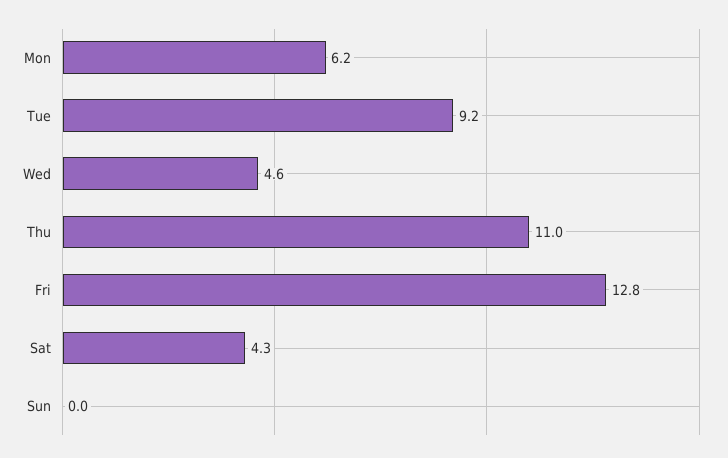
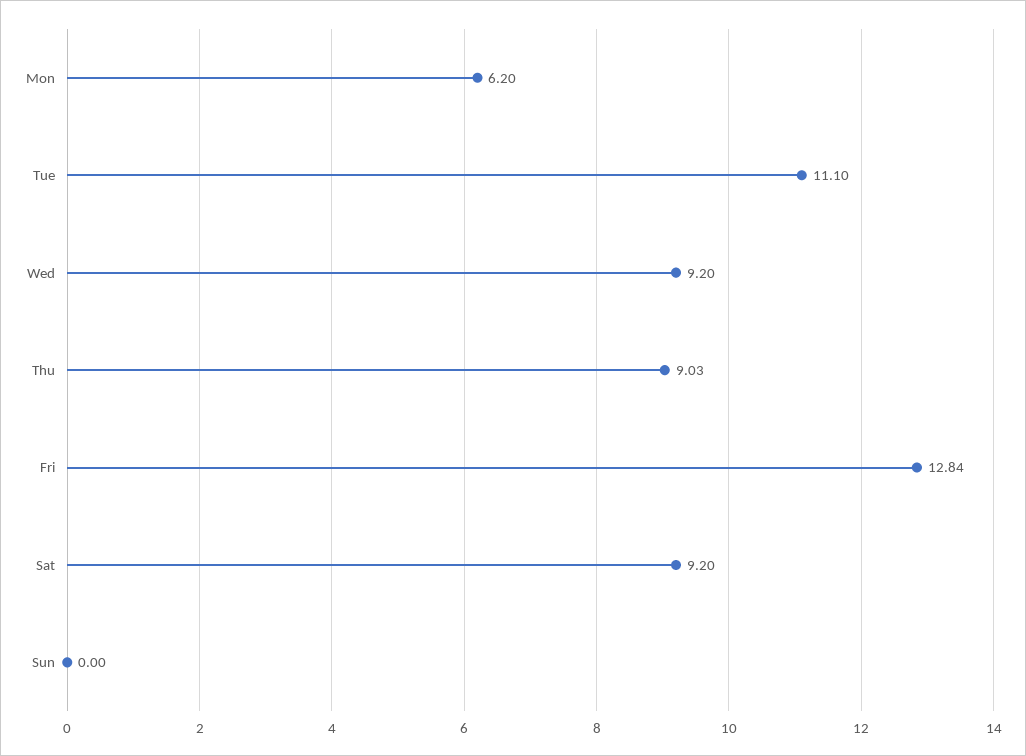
  {
    "Mon": 6.2,
-   "Tue": 9.2,
+   "Tue": 11.1,
-   "Wed": 4.6,
+   "Wed": 9.2,
-   "Thu": 11,
+   "Thu": 9.03,
    "Fri": 12.84,
-   "Sat": 4.3,
+   "Sat": 9.2,
    "Sun": 0
  }

